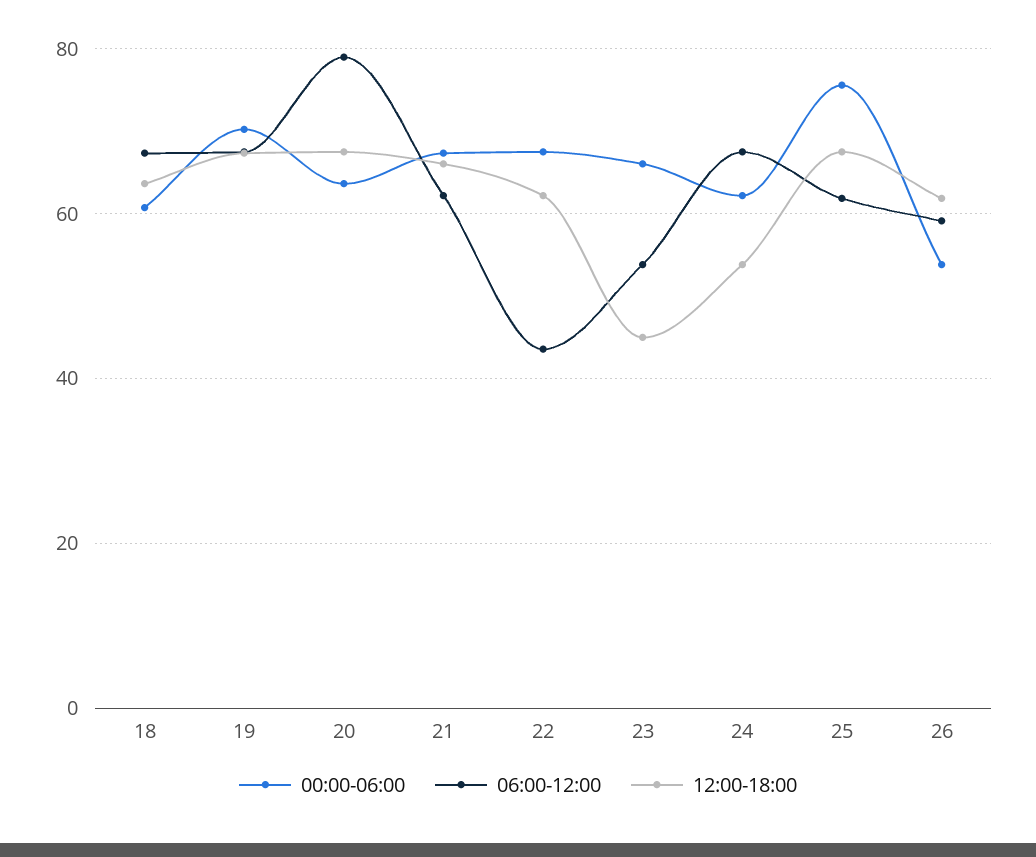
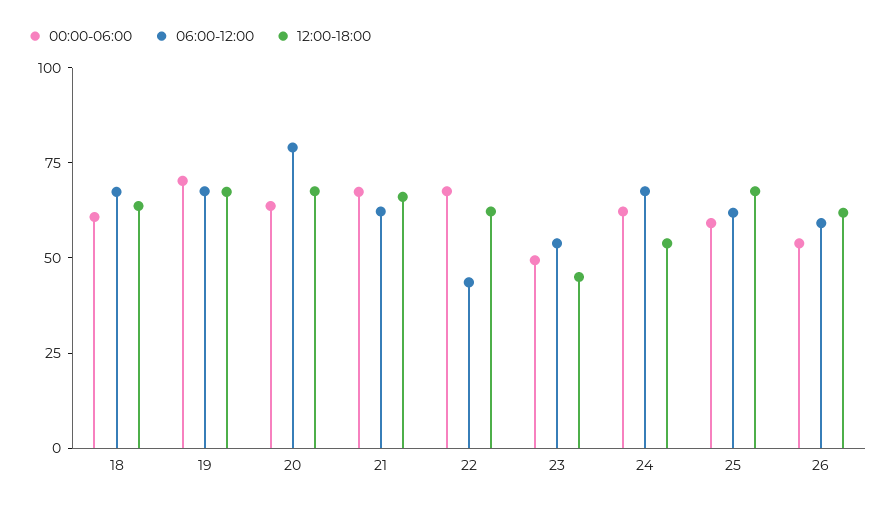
  {
    "00:00-06:00": {
      "18": 60,
      "19": 70,
      "20": 64,
      "21": 68,
      "22": 68,
-     "23": 66,
+     "23": 50,
      "24": 62,
-     "25": 76,
+     "25": 60,
      "26": 54
    },
    "06:00-12:00": {
      "18": 68,
      "19": 68,
      "20": 80,
      "21": 62,
      "22": 44,
      "23": 54,
      "24": 68,
      "25": 62,
      "26": 60
    },
    "12:00-18:00": {
      "18": 64,
      "19": 68,
      "20": 68,
      "21": 66,
      "22": 62,
      "23": 44,
      "24": 54,
      "25": 68,
      "26": 62
    }
  }

